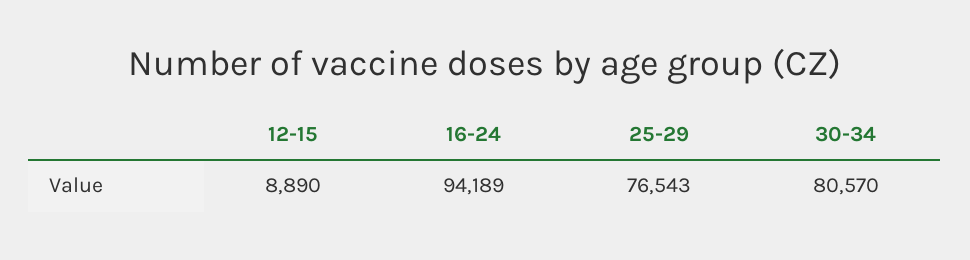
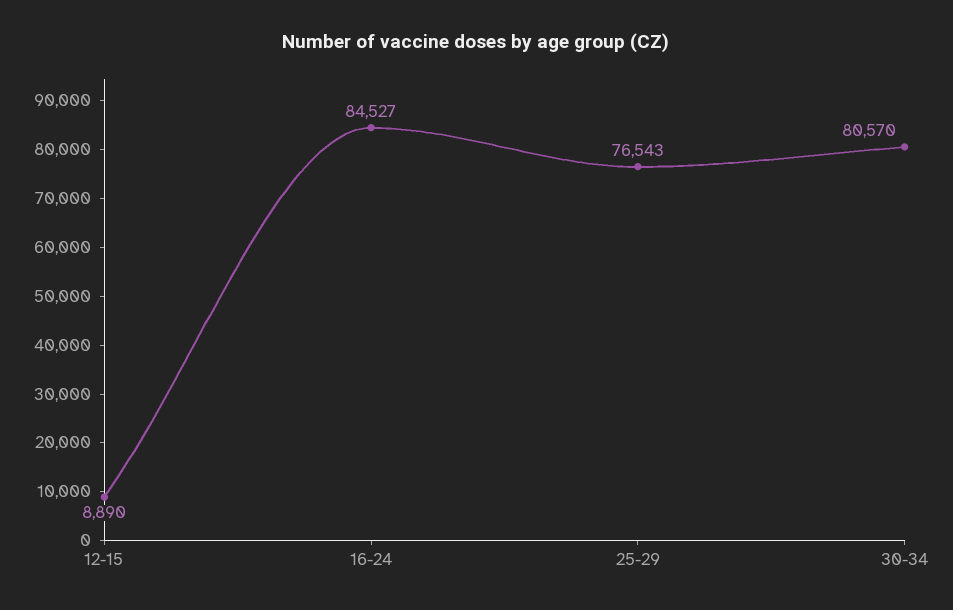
  {
    "12-15": 8890,
-   "16-24": 94189,
+   "16-24": 84527,
    "25-29": 76543,
    "30-34": 80570
  }

